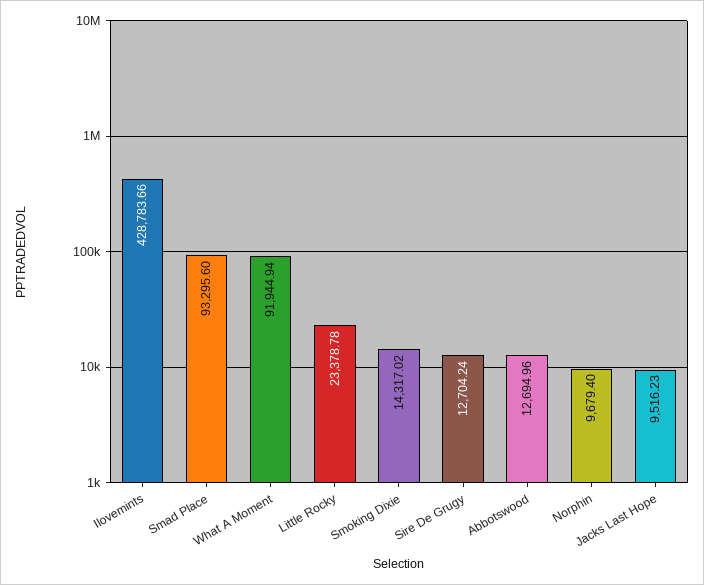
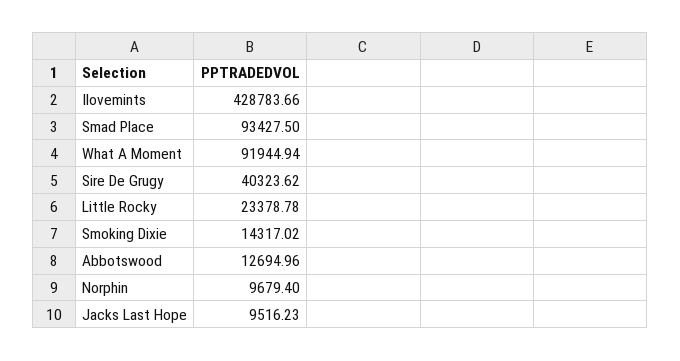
  {
    "Ilovemints": 428783.66,
-   "Smad Place": 93295.6,
+   "Smad Place": 93427.5,
    "What A Moment": 91944.94,
    "Little Rocky": 23378.78,
    "Smoking Dixie": 14317.02,
-   "Sire De Grugy": 12704.24,
+   "Sire De Grugy": 40323.62,
    "Abbotswood": 12694.96,
    "Norphin": 9679.4,
    "Jacks Last Hope": 9516.23
  }

